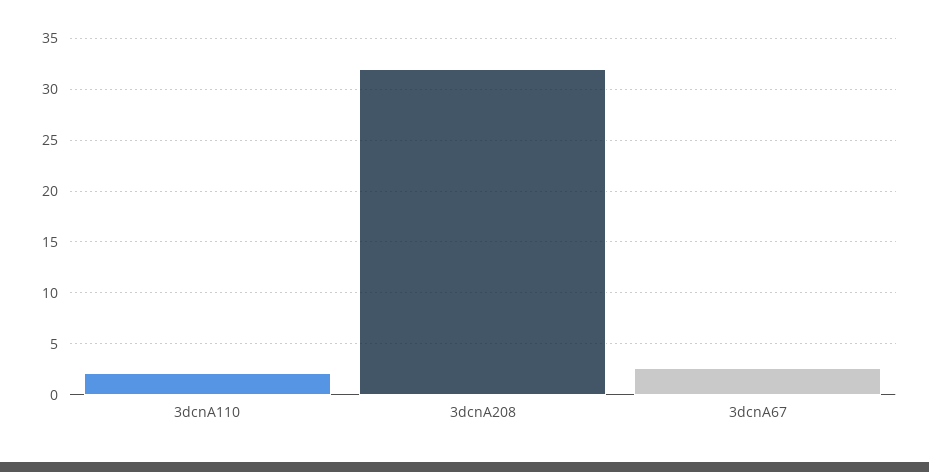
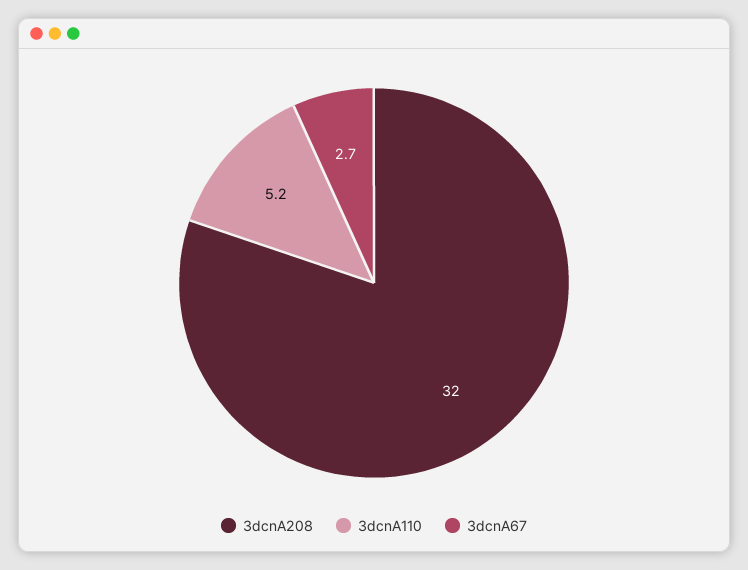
  {
-   "3dcnA110": 2,
+   "3dcnA110": 5.2,
    "3dcnA208": 32,
    "3dcnA67": 2.7
  }

